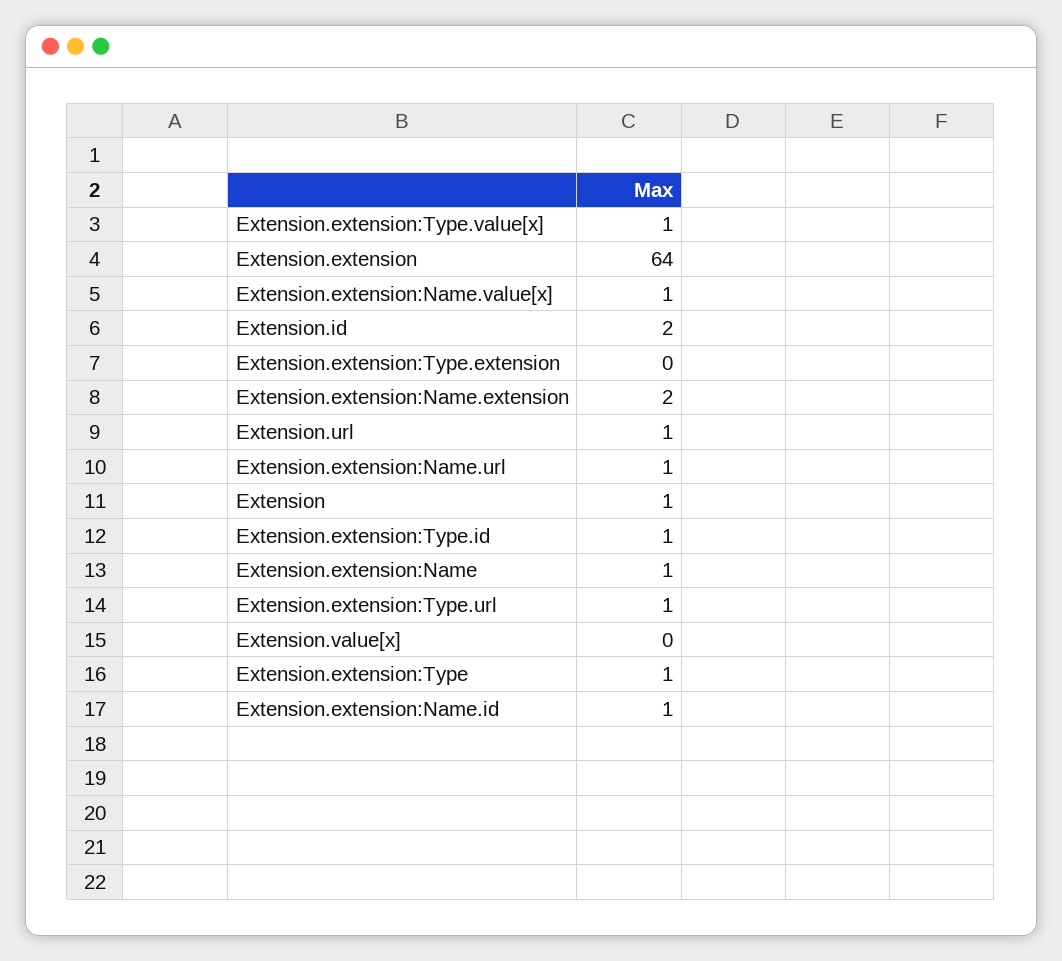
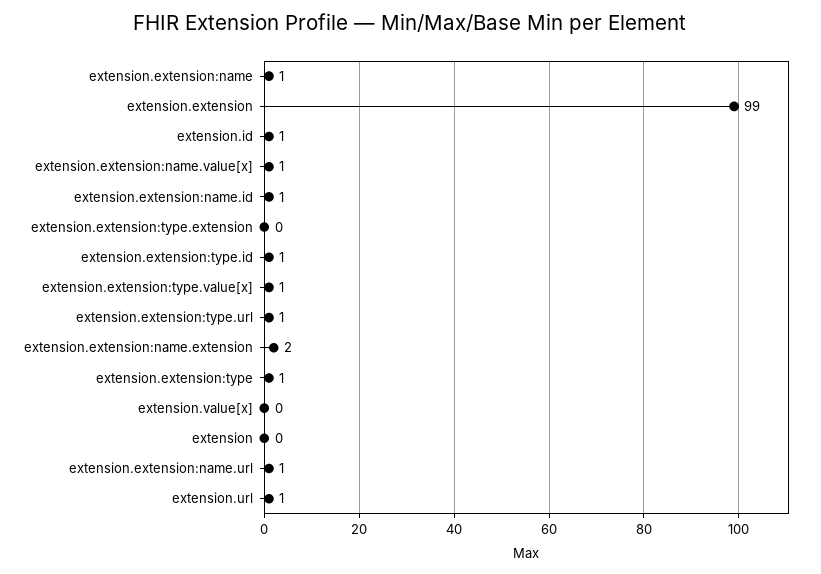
  {
    "Extension.extension:Type.value[x]": 1,
-   "Extension.extension": 64,
+   "Extension.extension": 99,
    "Extension.extension:Name.value[x]": 1,
-   "Extension.id": 2,
+   "Extension.id": 1,
    "Extension.extension:Type.extension": 0,
    "Extension.extension:Name.extension": 2,
    "Extension.url": 1,
    "Extension.extension:Name.url": 1,
-   "Extension": 1,
+   "Extension": 0,
    "Extension.extension:Type.id": 1,
    "Extension.extension:Name": 1,
    "Extension.extension:Type.url": 1,
    "Extension.value[x]": 0,
    "Extension.extension:Type": 1,
    "Extension.extension:Name.id": 1
  }

